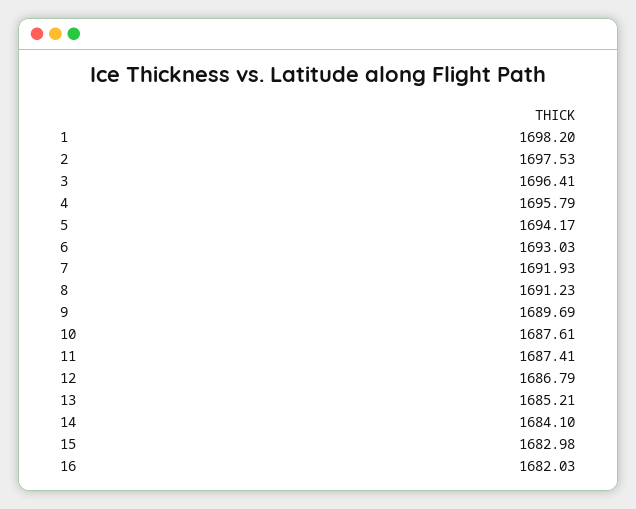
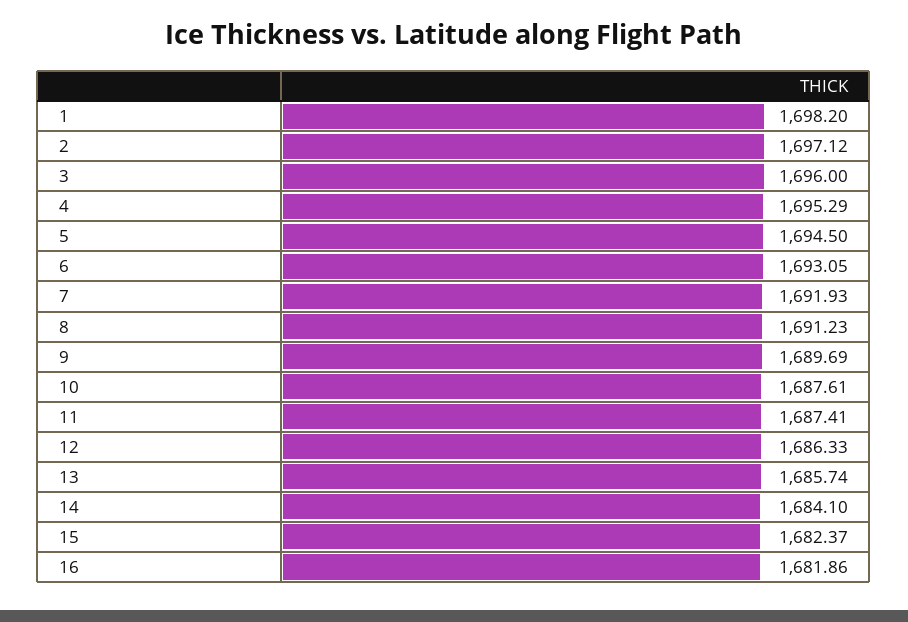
  {
    "1": 1698.2,
-   "2": 1697.53,
+   "2": 1697.12,
-   "3": 1696.41,
+   "3": 1696,
-   "4": 1695.79,
+   "4": 1695.29,
-   "5": 1694.17,
+   "5": 1694.5,
-   "6": 1693.03,
+   "6": 1693.05,
    "7": 1691.93,
    "8": 1691.23,
    "9": 1689.69,
    "10": 1687.61,
    "11": 1687.41,
-   "12": 1686.79,
+   "12": 1686.33,
-   "13": 1685.21,
+   "13": 1685.74,
    "14": 1684.1,
-   "15": 1682.98,
+   "15": 1682.37,
-   "16": 1682.03
+   "16": 1681.86
  }

